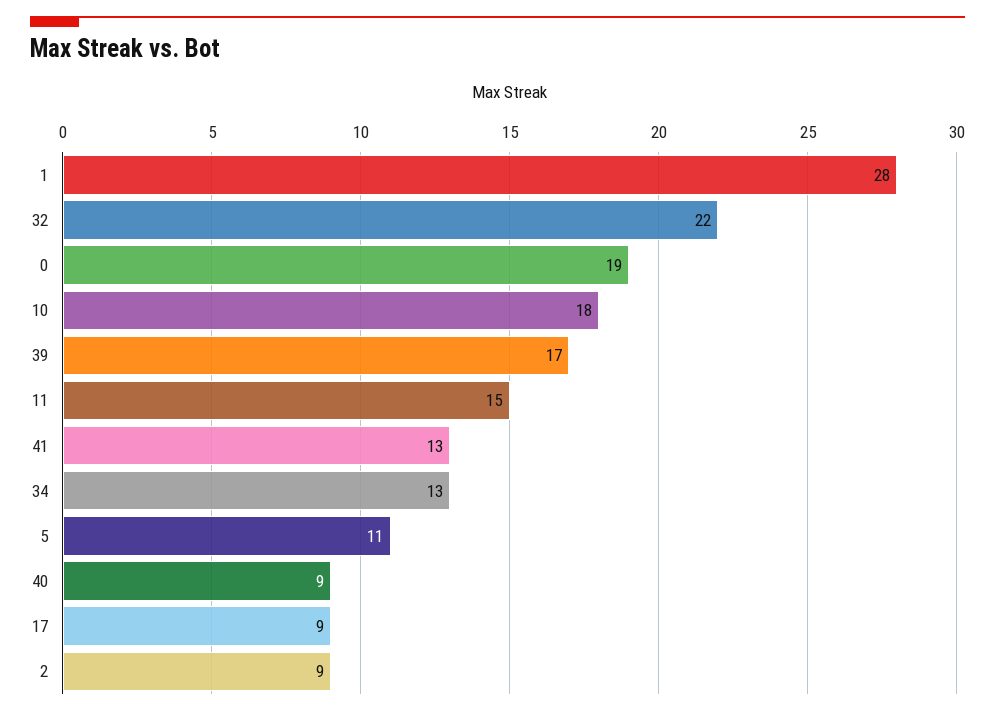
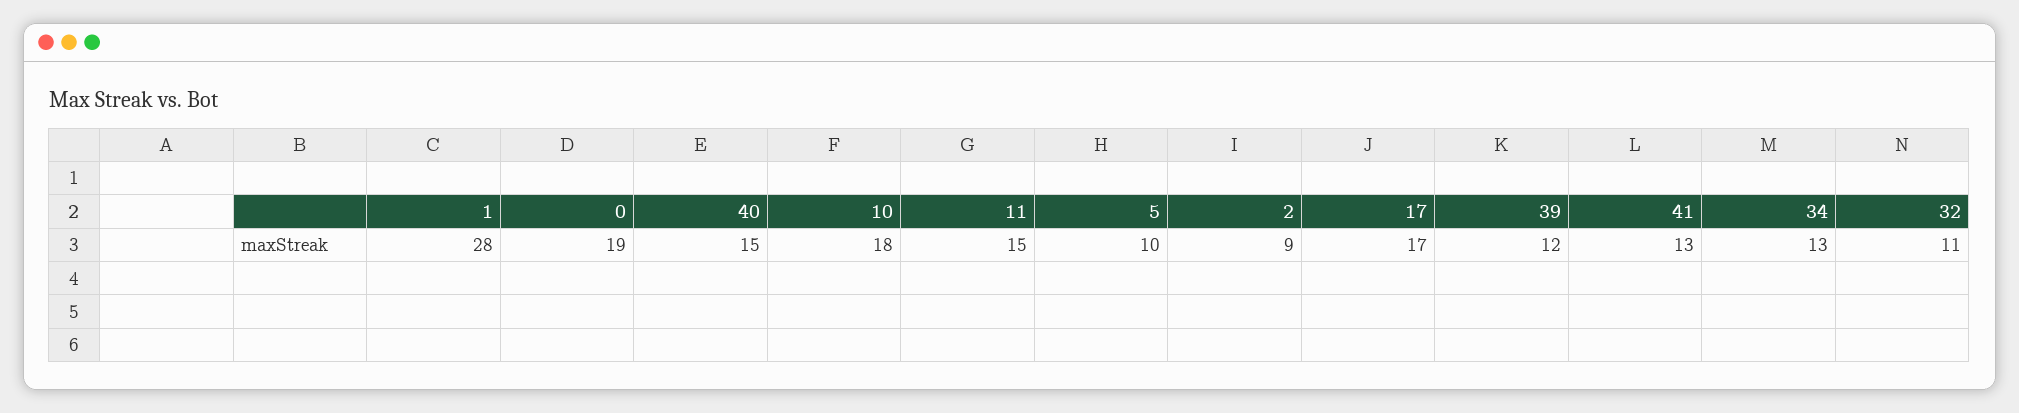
  {
    "1": 28,
-   "32": 22,
+   "32": 11,
    "0": 19,
    "10": 18,
-   "39": 17,
+   "39": 12,
    "11": 15,
    "41": 13,
    "34": 13,
-   "5": 11,
+   "5": 10,
-   "40": 9,
+   "40": 15,
-   "17": 9,
+   "17": 17,
    "2": 9
  }

